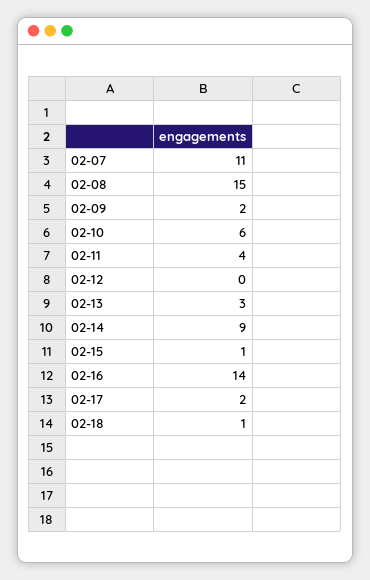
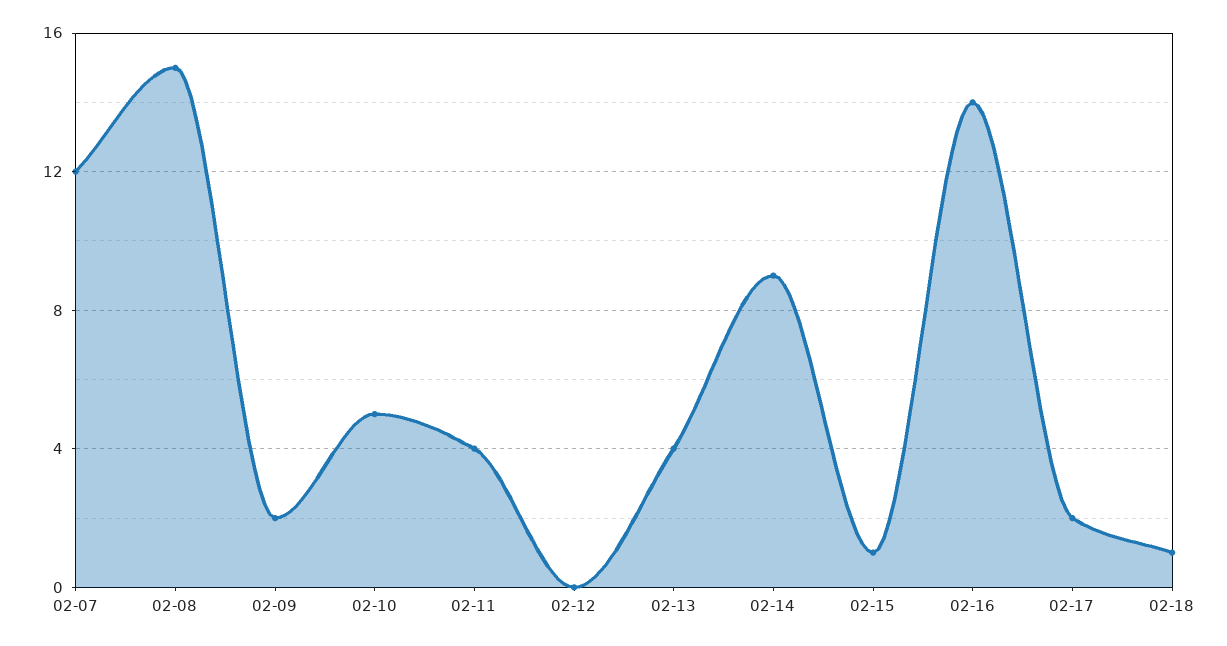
  {
-   "02-07": 11,
+   "02-07": 12,
    "02-08": 15,
    "02-09": 2,
-   "02-10": 6,
+   "02-10": 5,
    "02-11": 4,
    "02-12": 0,
-   "02-13": 3,
+   "02-13": 4,
    "02-14": 9,
    "02-15": 1,
    "02-16": 14,
    "02-17": 2,
    "02-18": 1
  }

